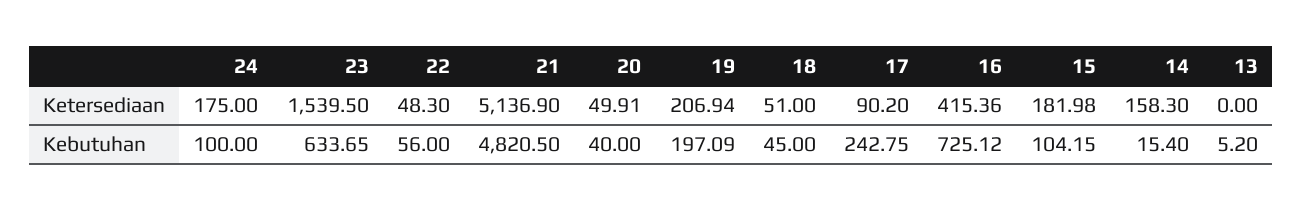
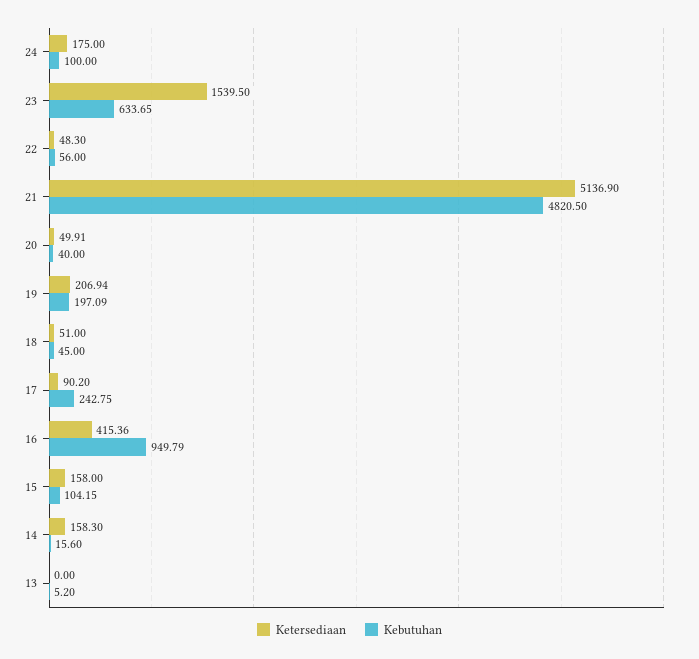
  {
    "Ketersediaan": {
      "24": 175,
      "23": 1539.5,
      "22": 48.3,
      "21": 5136.9,
      "20": 49.91,
      "19": 206.94,
      "18": 51,
      "17": 90.2,
      "16": 415.36,
-     "15": 181.98,
+     "15": 158,
      "14": 158.3,
      "13": 0
    },
    "Kebutuhan": {
      "24": 100,
      "23": 633.65,
      "22": 56,
      "21": 4820.5,
      "20": 40,
      "19": 197.09,
      "18": 45,
      "17": 242.75,
-     "16": 725.12,
+     "16": 949.79,
      "15": 104.15,
-     "14": 15.4,
+     "14": 15.6,
      "13": 5.2
    }
  }

